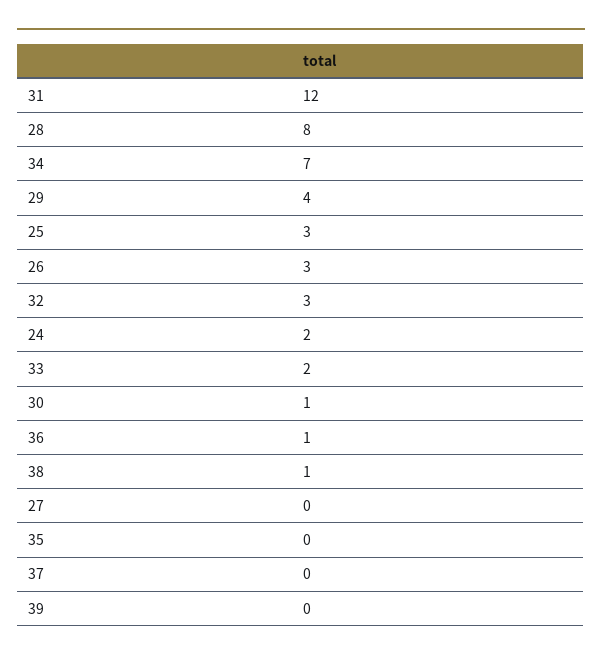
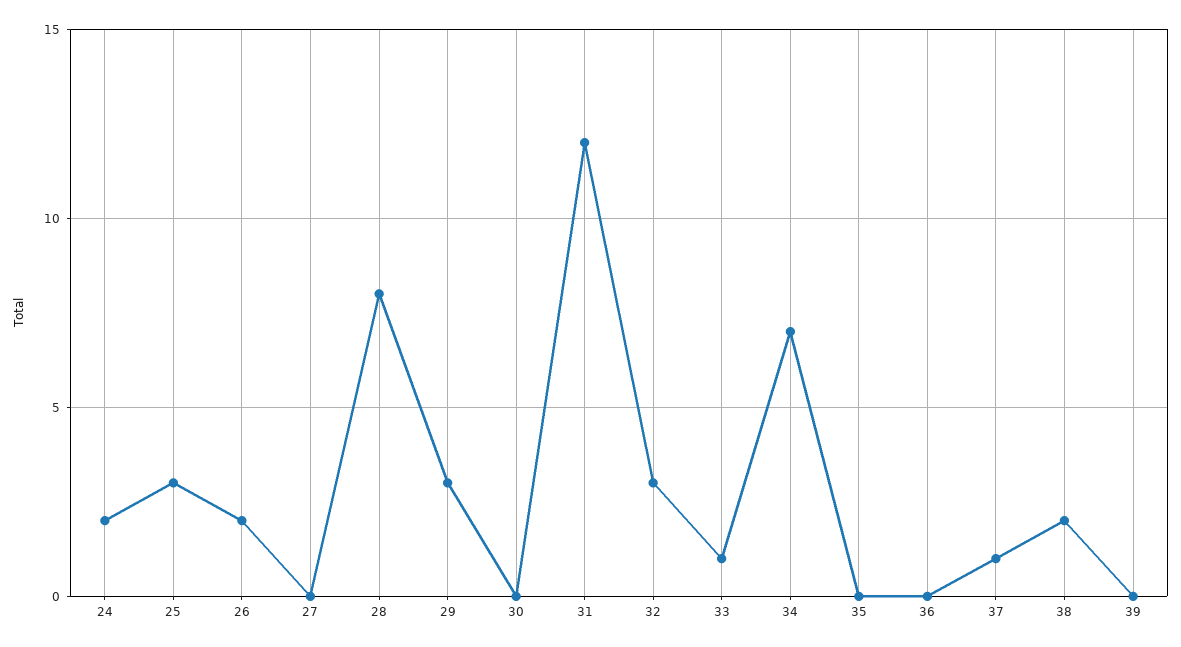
  {
    "31": 12,
    "28": 8,
    "34": 7,
-   "29": 4,
+   "29": 3,
    "25": 3,
-   "26": 3,
+   "26": 2,
    "32": 3,
    "24": 2,
-   "33": 2,
+   "33": 1,
-   "30": 1,
+   "30": 0,
-   "36": 1,
+   "36": 0,
-   "38": 1,
+   "38": 2,
    "27": 0,
    "35": 0,
-   "37": 0,
+   "37": 1,
    "39": 0
  }

